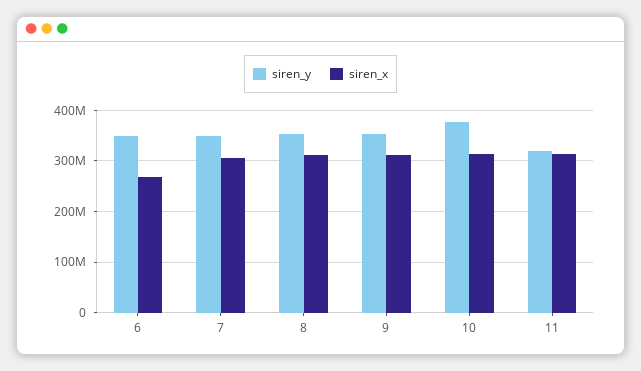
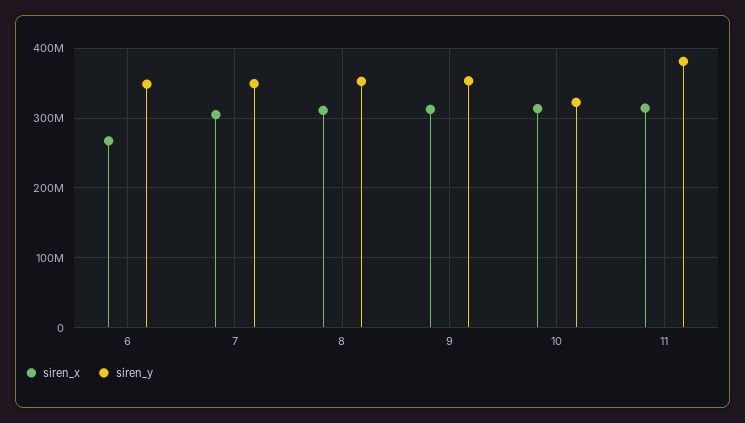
  {
    "siren_y": {
      "6": 350000000,
      "7": 350000000,
      "8": 350000000,
      "9": 350000000,
-     "10": 380000000,
+     "10": 320000000,
-     "11": 320000000
+     "11": 380000000
    },
    "siren_x": {
      "6": 270000000,
      "7": 300000000,
      "8": 310000000,
      "9": 310000000,
      "10": 310000000,
      "11": 310000000
    }
  }

